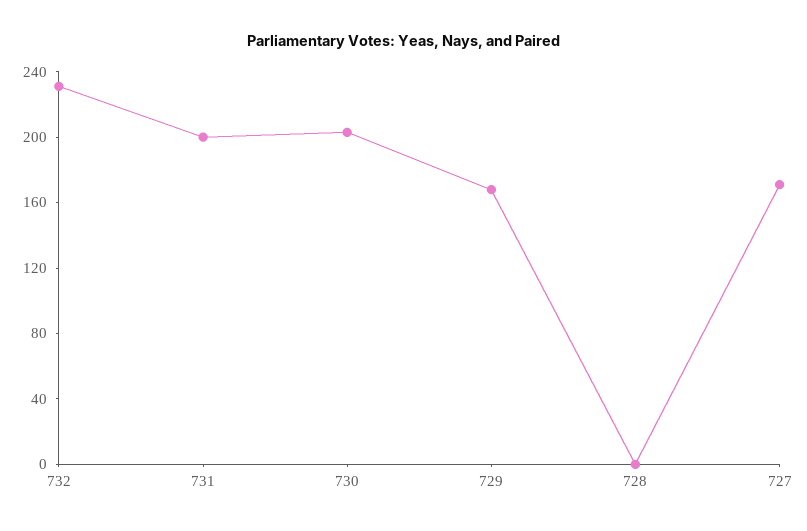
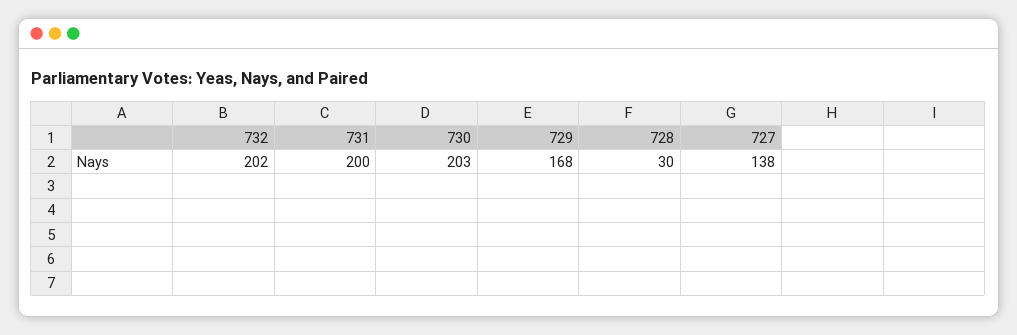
  {
-   "732": 230,
+   "732": 202,
    "731": 200,
    "730": 203,
    "729": 168,
-   "728": 0,
+   "728": 30,
-   "727": 170
+   "727": 138
  }

